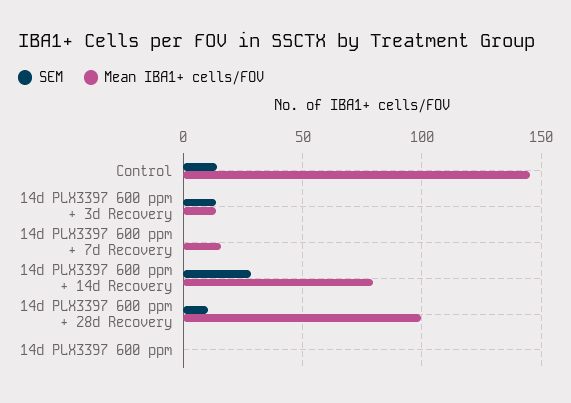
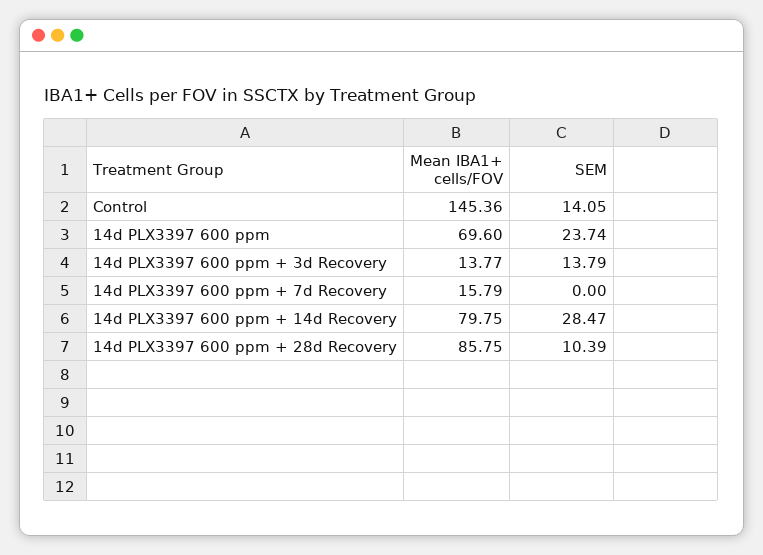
  {
    "SEM": {
      "Control": 14.05,
      "14d PLX3397 600 ppm + 3d Recovery": 13.79,
      "14d PLX3397 600 ppm + 7d Recovery": 0,
      "14d PLX3397 600 ppm + 14d Recovery": 28.47,
      "14d PLX3397 600 ppm + 28d Recovery": 10.39,
-     "14d PLX3397 600 ppm": 0
+     "14d PLX3397 600 ppm": 23.74
    },
    "Mean IBA1+ cells/FOV": {
      "Control": 145.36,
      "14d PLX3397 600 ppm + 3d Recovery": 13.77,
      "14d PLX3397 600 ppm + 7d Recovery": 15.79,
      "14d PLX3397 600 ppm + 14d Recovery": 79.75,
-     "14d PLX3397 600 ppm + 28d Recovery": 100,
+     "14d PLX3397 600 ppm + 28d Recovery": 85.75,
-     "14d PLX3397 600 ppm": 0
+     "14d PLX3397 600 ppm": 69.6
    }
  }

